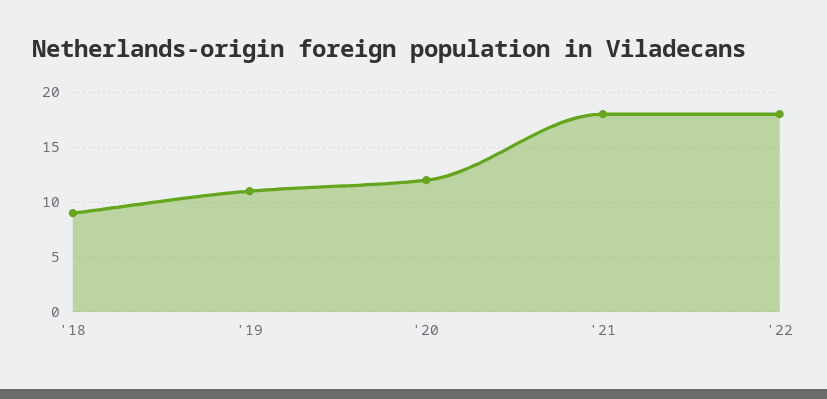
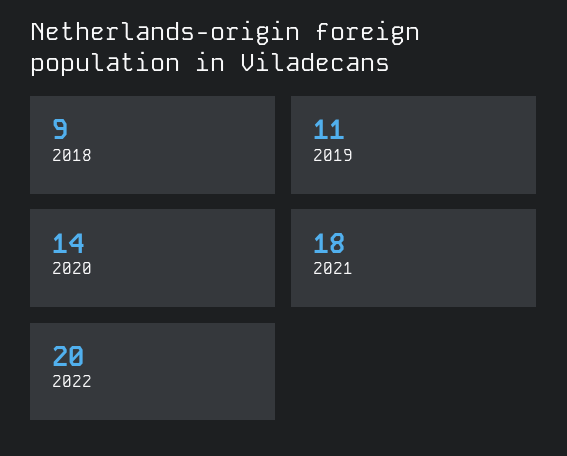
  {
    "'18": 9,
    "'19": 11,
-   "'20": 12,
+   "'20": 14,
    "'21": 18,
-   "'22": 18
+   "'22": 20
  }

